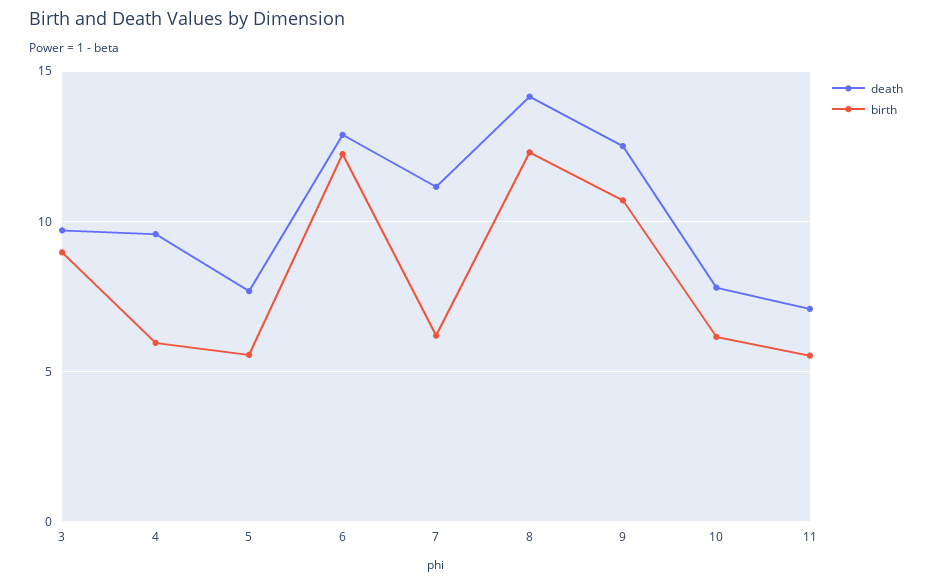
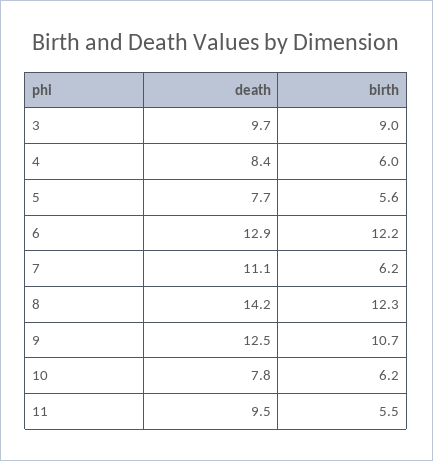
  {
    "death": {
      "3": 9.7,
-     "4": 9.5,
+     "4": 8.4,
      "5": 7.7,
      "6": 12.9,
      "7": 11.1,
      "8": 14.2,
      "9": 12.5,
      "10": 7.8,
-     "11": 7
+     "11": 9.5
    },
    "birth": {
      "3": 9,
      "4": 6,
      "5": 5.6,
      "6": 12.2,
      "7": 6.2,
      "8": 12.3,
      "9": 10.7,
      "10": 6.2,
      "11": 5.5
    }
  }

